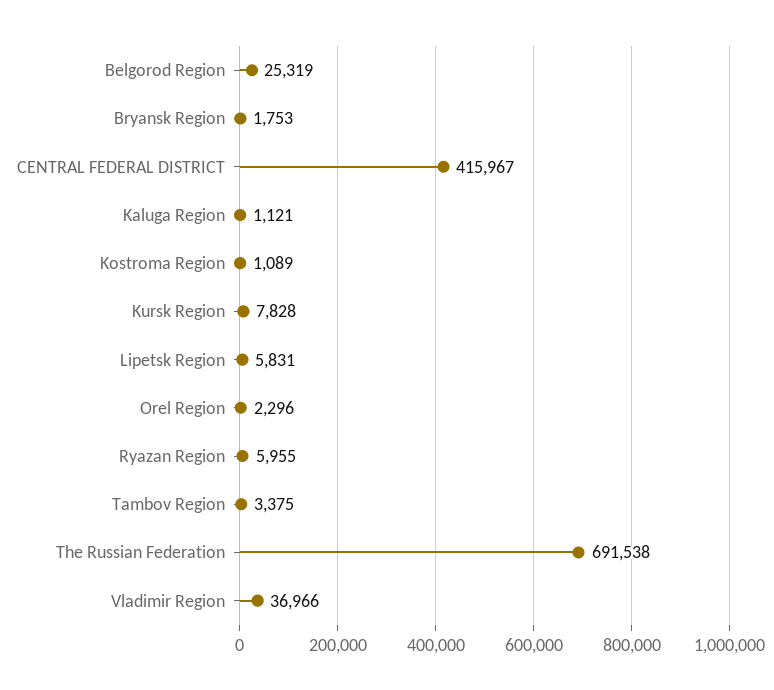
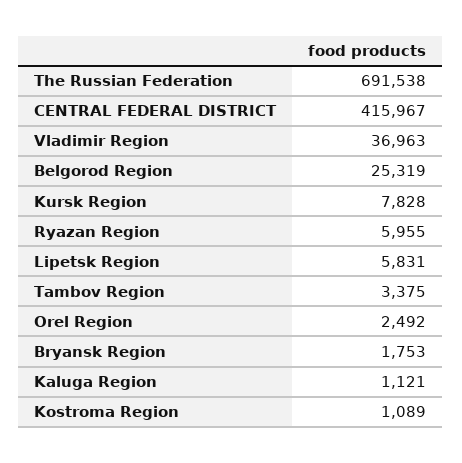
  {
    "Belgorod Region": 25319,
    "Bryansk Region": 1753,
    "CENTRAL FEDERAL DISTRICT": 415967,
    "Kaluga Region": 1121,
    "Kostroma Region": 1089,
    "Kursk Region": 7828,
    "Lipetsk Region": 5831,
-   "Orel Region": 2296,
+   "Orel Region": 2492,
    "Ryazan Region": 5955,
    "Tambov Region": 3375,
    "The Russian Federation": 691538,
-   "Vladimir Region": 36966
+   "Vladimir Region": 36963
  }

